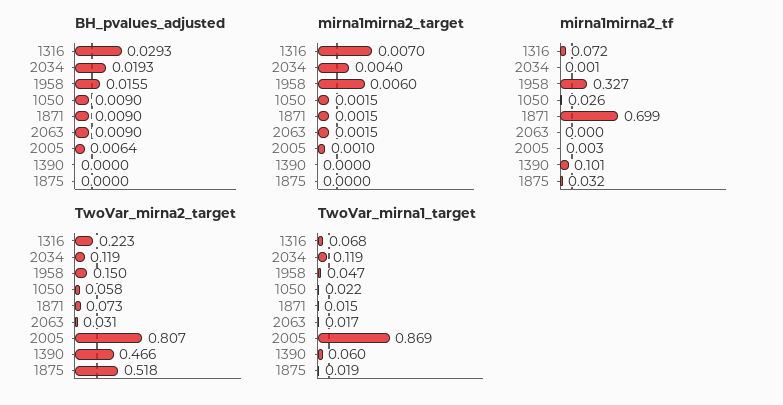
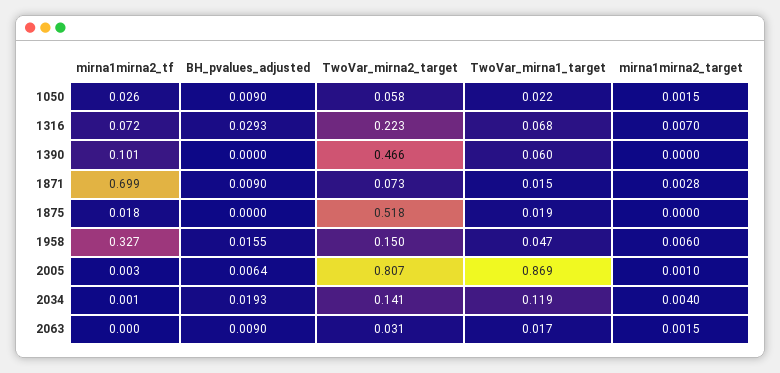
  {
    "BH_pvalues_adjusted": {
      "1316": 0.0293,
      "2034": 0.0193,
      "1958": 0.0155,
      "1050": 0.009,
      "1871": 0.009,
      "2063": 0.009,
      "2005": 0.0064,
      "1390": 0,
      "1875": 0
    },
    "mirna1mirna2_target": {
      "1316": 0.007,
      "2034": 0.004,
      "1958": 0.006,
      "1050": 0.0015,
-     "1871": 0.0015,
+     "1871": 0.0028,
      "2063": 0.0015,
      "2005": 0.001,
      "1390": 0,
      "1875": 0
    },
    "mirna1mirna2_tf": {
      "1316": 0.072,
      "2034": 0.001,
      "1958": 0.327,
      "1050": 0.026,
      "1871": 0.699,
      "2063": 0,
      "2005": 0.003,
      "1390": 0.101,
-     "1875": 0.032
+     "1875": 0.018
    },
    "TwoVar_mirna2_target": {
      "1316": 0.223,
-     "2034": 0.119,
+     "2034": 0.141,
      "1958": 0.15,
      "1050": 0.058,
      "1871": 0.073,
      "2063": 0.031,
      "2005": 0.807,
      "1390": 0.466,
      "1875": 0.518
    },
    "TwoVar_mirna1_target": {
      "1316": 0.068,
      "2034": 0.119,
      "1958": 0.047,
      "1050": 0.022,
      "1871": 0.015,
      "2063": 0.017,
      "2005": 0.869,
      "1390": 0.06,
      "1875": 0.019
    }
  }

